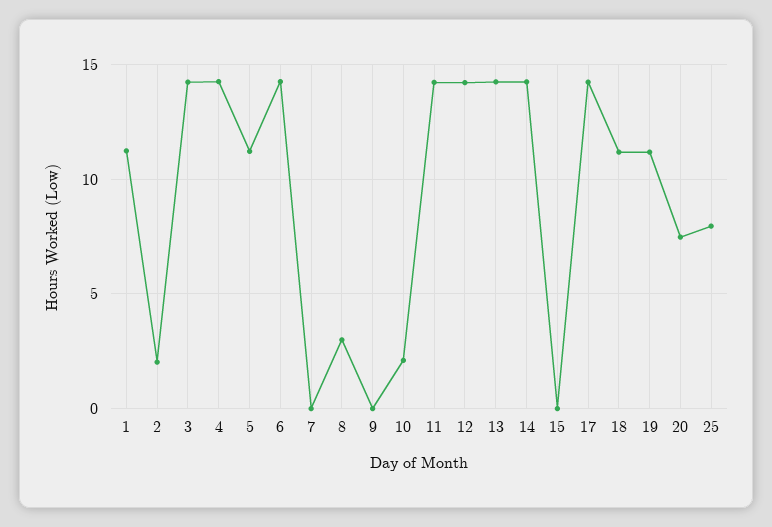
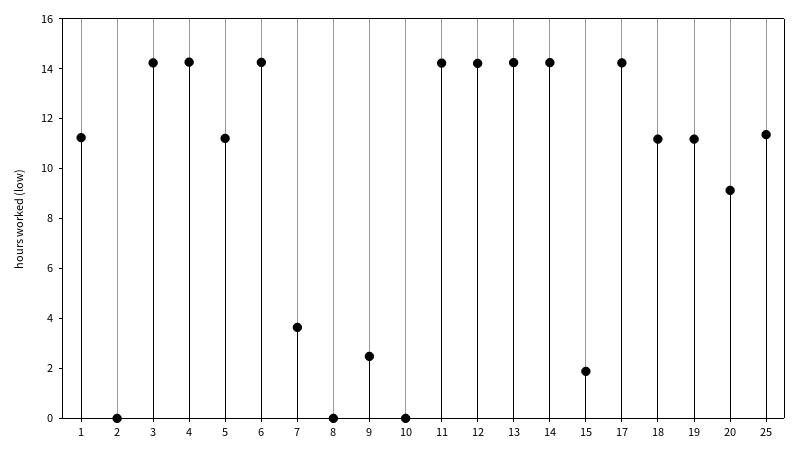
  {
    "1": 11,
-   "2": 2,
+   "2": 0,
    "3": 14,
    "4": 14.5,
    "5": 11,
    "6": 14.5,
-   "7": 0,
+   "7": 3.5,
-   "8": 3,
+   "8": 0,
-   "9": 0,
+   "9": 2.5,
-   "10": 2,
+   "10": 0,
    "11": 14,
    "12": 14,
    "13": 14,
    "14": 14,
-   "15": 0,
+   "15": 2,
    "17": 14,
    "18": 11,
    "19": 11,
-   "20": 7.5,
+   "20": 9,
-   "25": 8
+   "25": 11.5
  }

